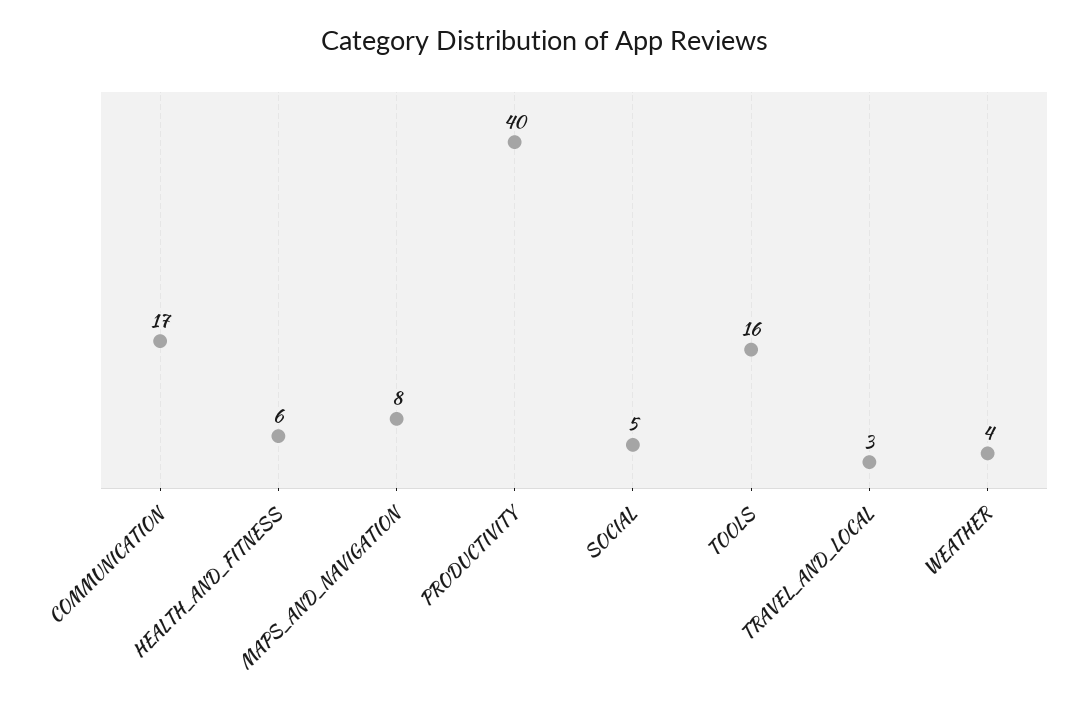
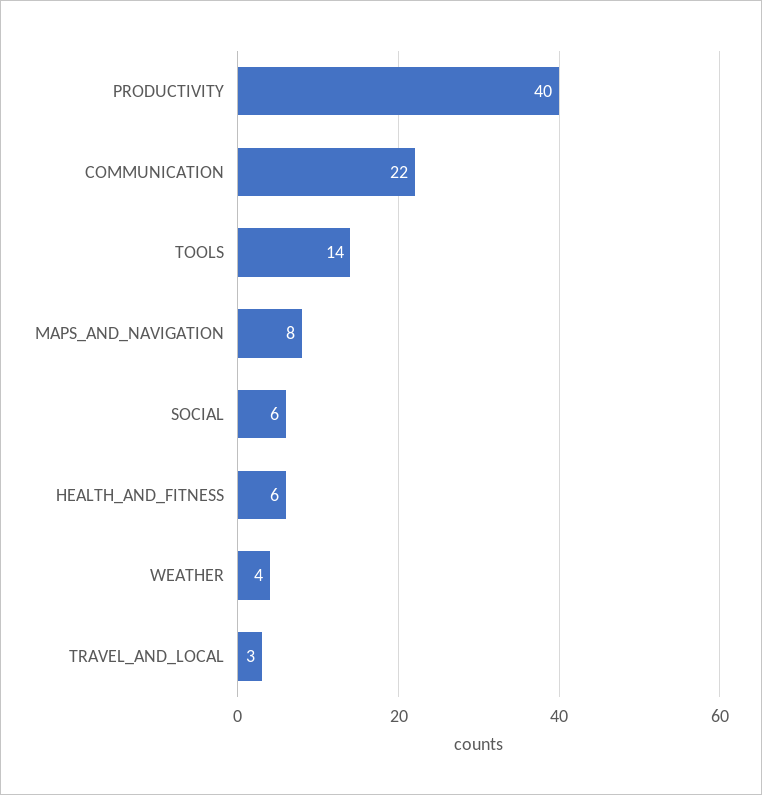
  {
-   "COMMUNICATION": 17,
+   "COMMUNICATION": 22,
    "HEALTH_AND_FITNESS": 6,
    "MAPS_AND_NAVIGATION": 8,
    "PRODUCTIVITY": 40,
-   "SOCIAL": 5,
+   "SOCIAL": 6,
-   "TOOLS": 16,
+   "TOOLS": 14,
    "TRAVEL_AND_LOCAL": 3,
    "WEATHER": 4
  }

